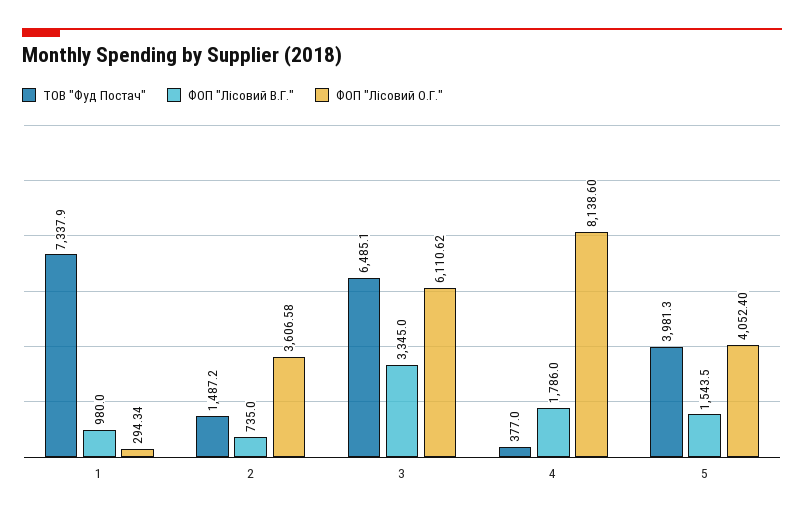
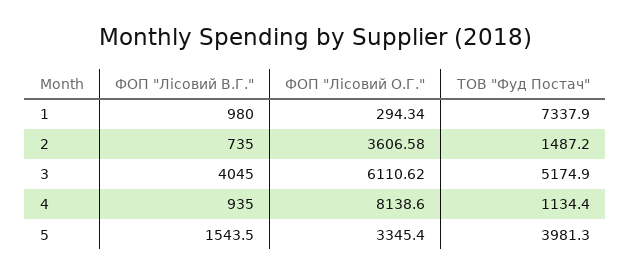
  {
    "ТОВ \"Фуд Постач\"": {
      "1": 7337.9,
      "2": 1487.2,
-     "3": 6485.1,
+     "3": 5174.9,
-     "4": 377,
+     "4": 1134.4,
      "5": 3981.3
    },
    "ФОП \"Лісовий В.Г.\"": {
      "1": 980,
      "2": 735,
-     "3": 3345,
+     "3": 4045,
-     "4": 1786,
+     "4": 935,
      "5": 1543.5
    },
    "ФОП \"Лісовий О.Г.\"": {
      "1": 294.34,
      "2": 3606.58,
      "3": 6110.62,
      "4": 8138.6,
-     "5": 4052.4
+     "5": 3345.4
    }
  }

